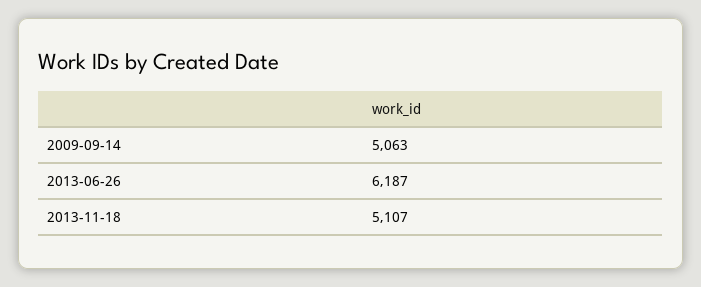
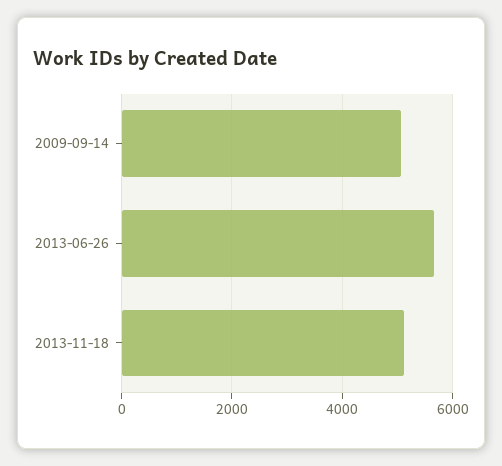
  {
    "2009-09-14": 5063,
-   "2013-06-26": 6187,
+   "2013-06-26": 5600,
    "2013-11-18": 5107
  }

